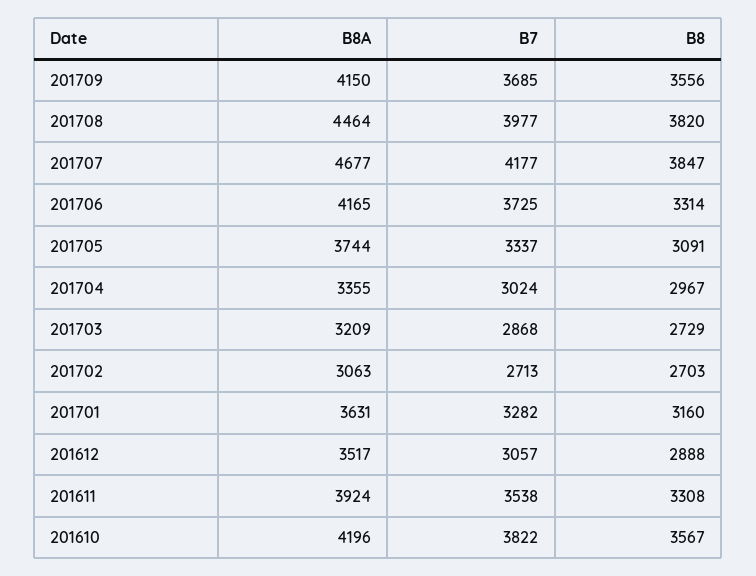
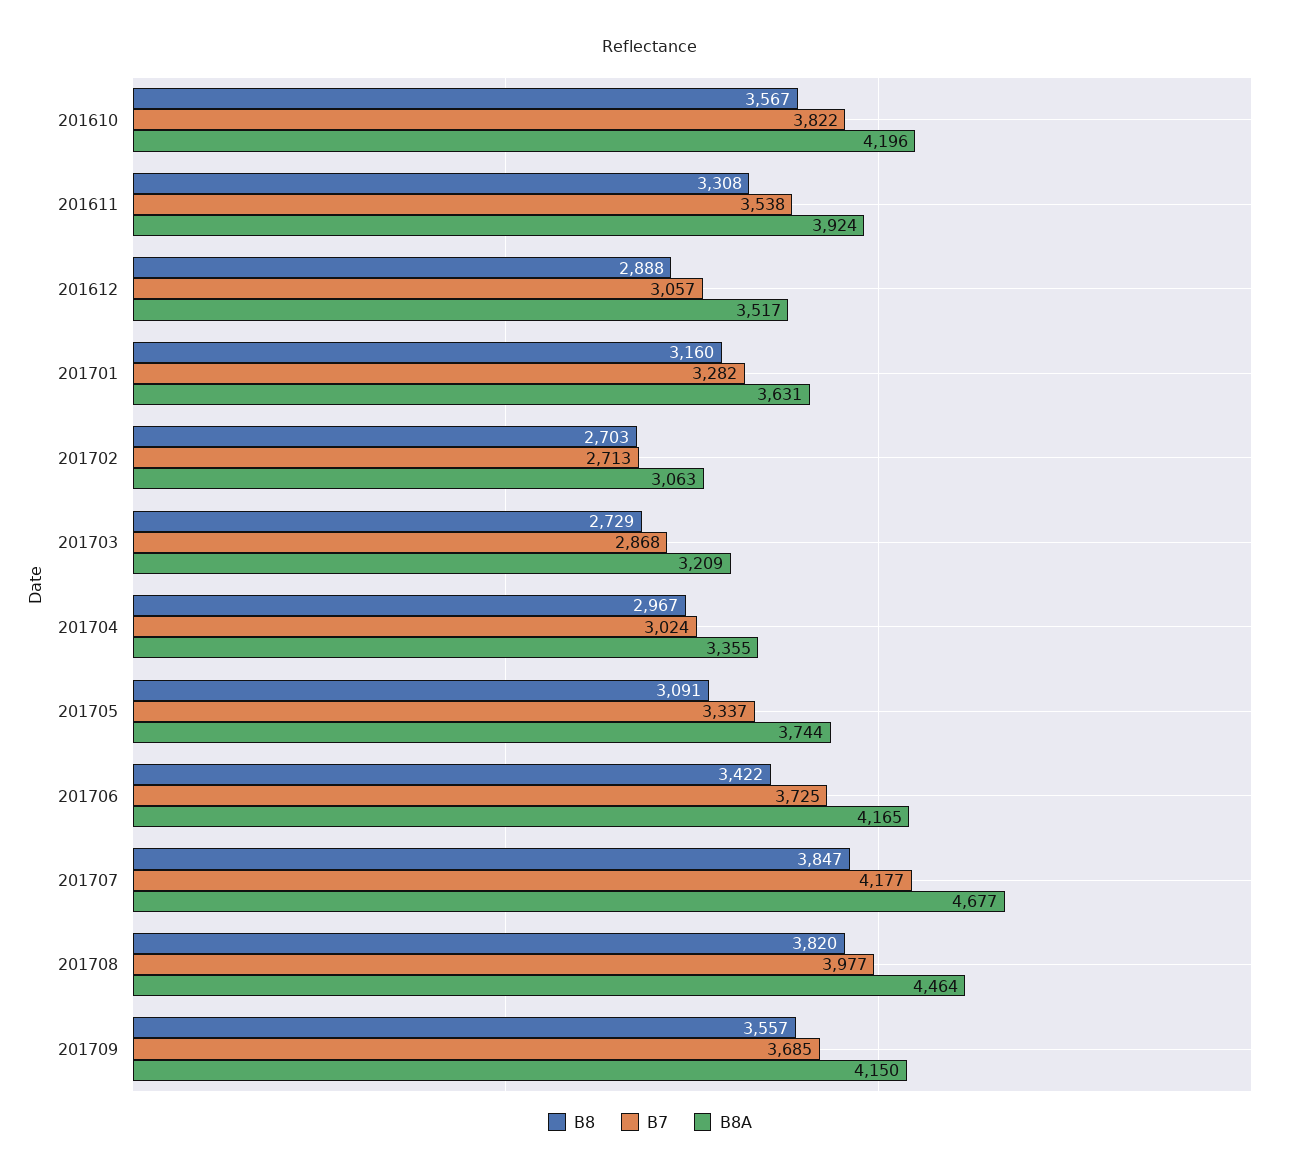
  {
    "B8A": {
      "201709": 4150,
      "201708": 4464,
      "201707": 4677,
      "201706": 4165,
      "201705": 3744,
      "201704": 3355,
      "201703": 3209,
      "201702": 3063,
      "201701": 3631,
      "201612": 3517,
      "201611": 3924,
      "201610": 4196
    },
    "B7": {
      "201709": 3685,
      "201708": 3977,
      "201707": 4177,
      "201706": 3725,
      "201705": 3337,
      "201704": 3024,
      "201703": 2868,
      "201702": 2713,
      "201701": 3282,
      "201612": 3057,
      "201611": 3538,
      "201610": 3822
    },
    "B8": {
-     "201709": 3556,
+     "201709": 3557,
      "201708": 3820,
      "201707": 3847,
-     "201706": 3314,
+     "201706": 3422,
      "201705": 3091,
      "201704": 2967,
      "201703": 2729,
      "201702": 2703,
      "201701": 3160,
      "201612": 2888,
      "201611": 3308,
      "201610": 3567
    }
  }

